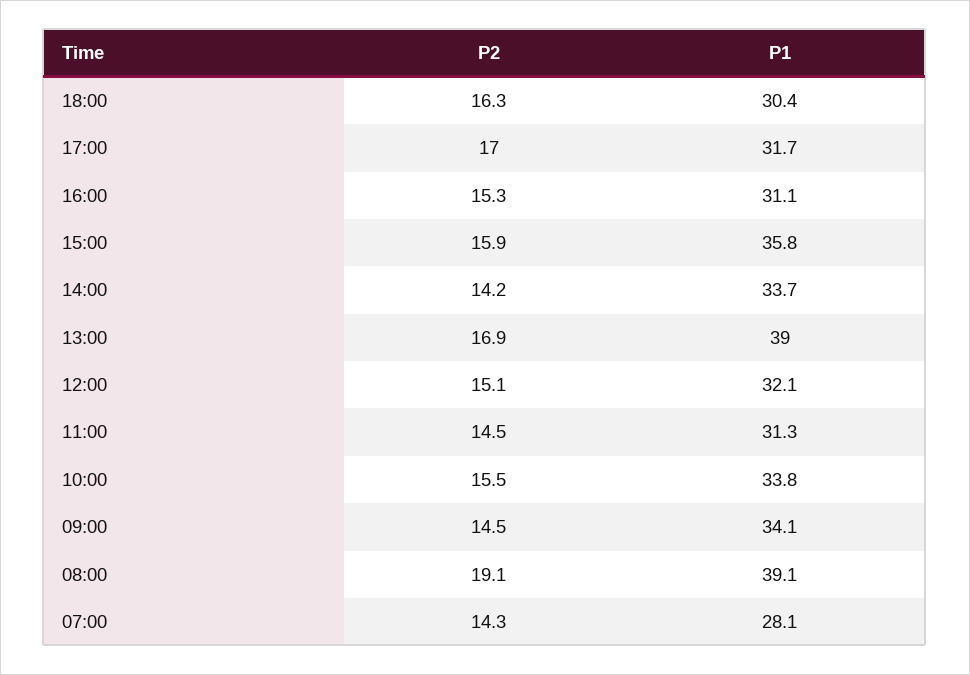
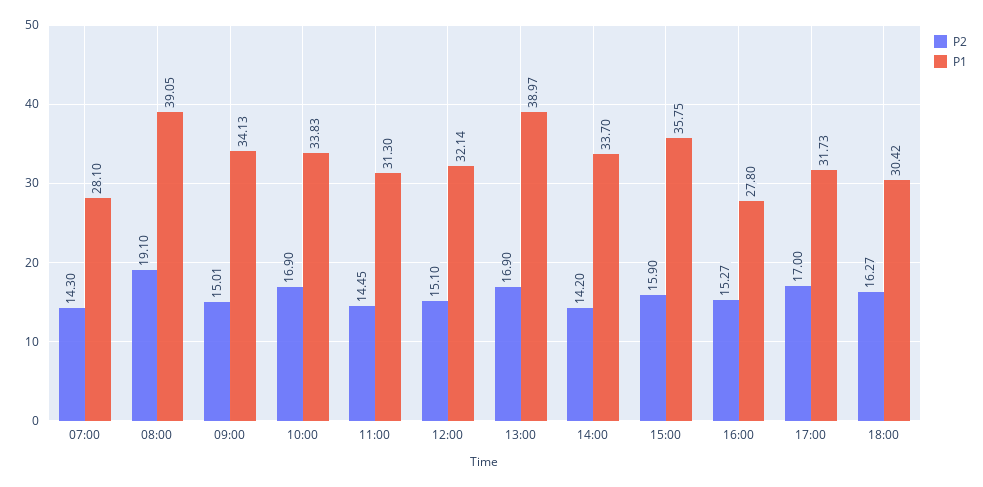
  {
    "P2": {
      "18:00": 16.27,
      "17:00": 17,
      "16:00": 15.27,
      "15:00": 15.9,
      "14:00": 14.2,
      "13:00": 16.9,
      "12:00": 15.1,
      "11:00": 14.45,
-     "10:00": 15.5,
+     "10:00": 16.9,
-     "09:00": 14.5,
+     "09:00": 15.01,
      "08:00": 19.1,
      "07:00": 14.3
    },
    "P1": {
      "18:00": 30.42,
      "17:00": 31.73,
-     "16:00": 31.1,
+     "16:00": 27.8,
      "15:00": 35.75,
      "14:00": 33.7,
      "13:00": 38.97,
      "12:00": 32.14,
      "11:00": 31.3,
      "10:00": 33.83,
      "09:00": 34.13,
      "08:00": 39.05,
      "07:00": 28.1
    }
  }

